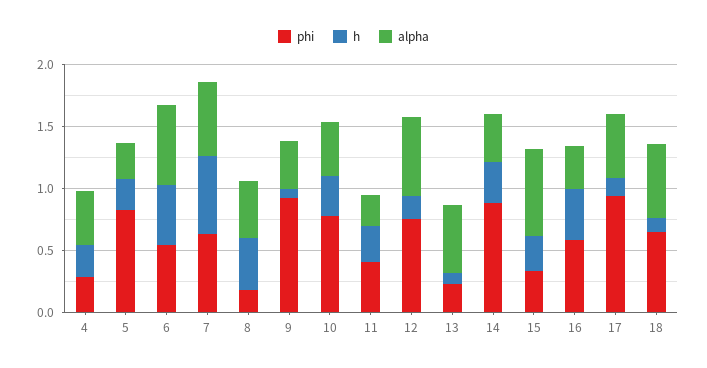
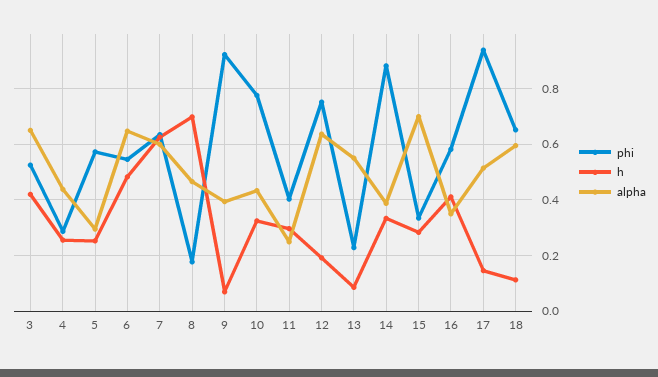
  {
    "phi": {
      "4": 0.275,
-     "5": 0.8,
+     "5": 0.575,
      "6": 0.55,
      "7": 0.625,
      "8": 0.175,
      "9": 0.925,
      "10": 0.775,
      "11": 0.4,
      "12": 0.75,
      "13": 0.225,
      "14": 0.875,
      "15": 0.325,
      "16": 0.575,
      "17": 0.95,
-     "18": 0.65
+     "18": 0.65,
+     "3": 0.525
    },
    "h": {
      "4": 0.25,
      "5": 0.25,
      "6": 0.475,
      "7": 0.625,
-     "8": 0.4,
+     "8": 0.7,
      "9": 0.075,
      "10": 0.325,
      "11": 0.3,
      "12": 0.2,
      "13": 0.075,
      "14": 0.325,
      "15": 0.275,
      "16": 0.4,
      "17": 0.15,
-     "18": 0.1
+     "18": 0.1,
+     "3": 0.425
    },
    "alpha": {
      "4": 0.45,
      "5": 0.3,
      "6": 0.65,
      "7": 0.6,
      "8": 0.475,
      "9": 0.4,
      "10": 0.425,
      "11": 0.25,
      "12": 0.625,
      "13": 0.55,
      "14": 0.4,
      "15": 0.7,
      "16": 0.35,
      "17": 0.525,
-     "18": 0.6
+     "18": 0.6,
+     "3": 0.65
    }
  }

